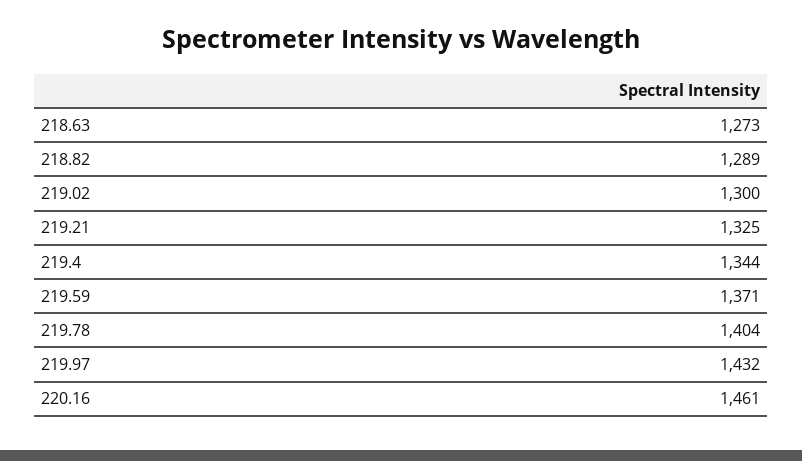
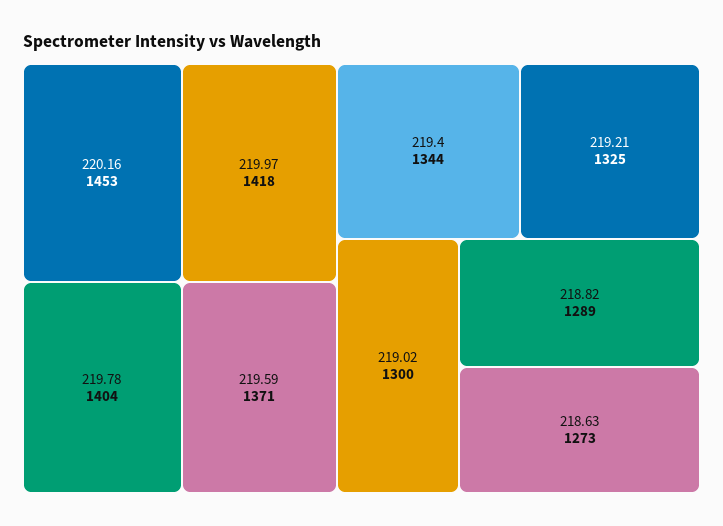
  {
    "218.63": 1273,
    "218.82": 1289,
    "219.02": 1300,
    "219.21": 1325,
    "219.4": 1344,
    "219.59": 1371,
    "219.78": 1404,
-   "219.97": 1432,
+   "219.97": 1418,
-   "220.16": 1461
+   "220.16": 1453
  }

